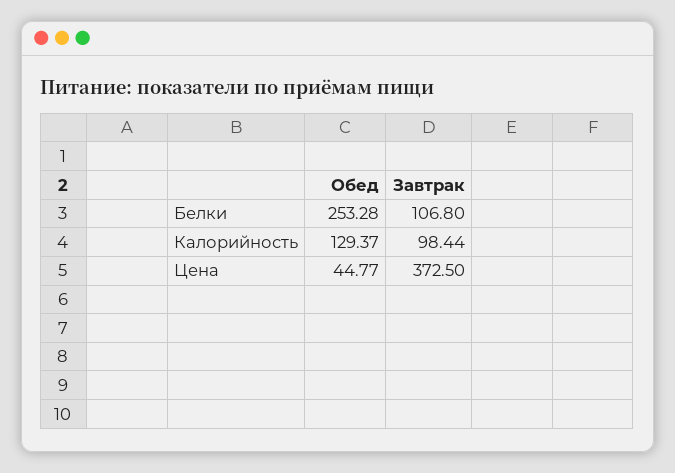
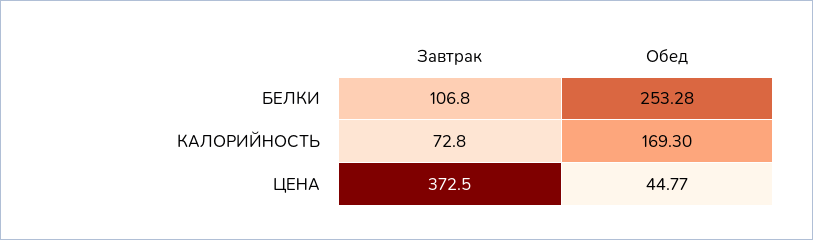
  {
    "Обед": {
      "Белки": 253.28,
-     "Калорийность": 129.37,
+     "Калорийность": 169.3,
      "Цена": 44.77
    },
    "Завтрак": {
      "Белки": 106.8,
-     "Калорийность": 98.44,
+     "Калорийность": 72.8,
      "Цена": 372.5
    }
  }

